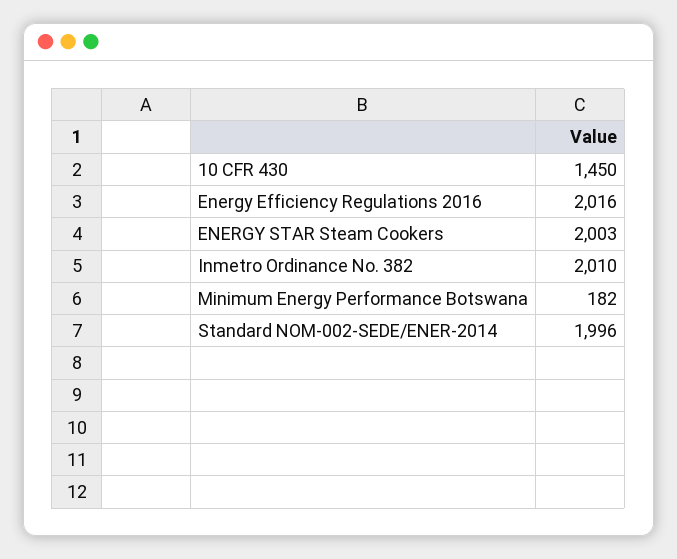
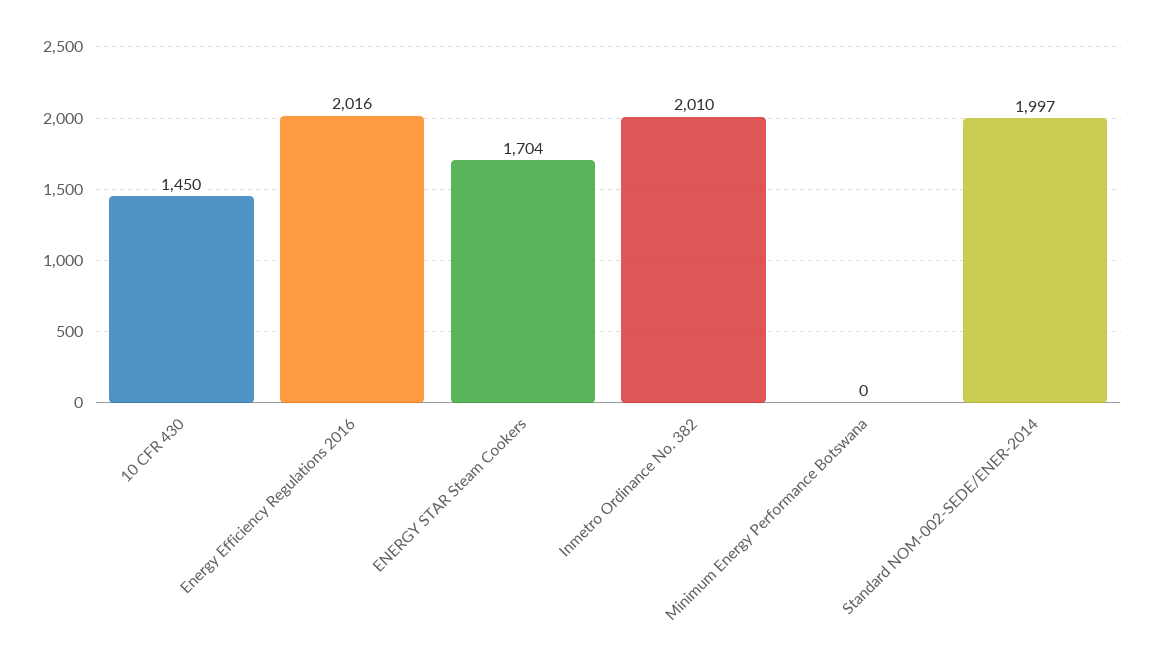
  {
    "10 CFR 430": 1450,
    "Energy Efficiency Regulations 2016": 2016,
-   "ENERGY STAR Steam Cookers": 2003,
+   "ENERGY STAR Steam Cookers": 1704,
    "Inmetro Ordinance No. 382": 2010,
-   "Minimum Energy Performance Botswana": 182,
+   "Minimum Energy Performance Botswana": 0,
-   "Standard NOM-002-SEDE/ENER-2014": 1996
+   "Standard NOM-002-SEDE/ENER-2014": 1997
  }

